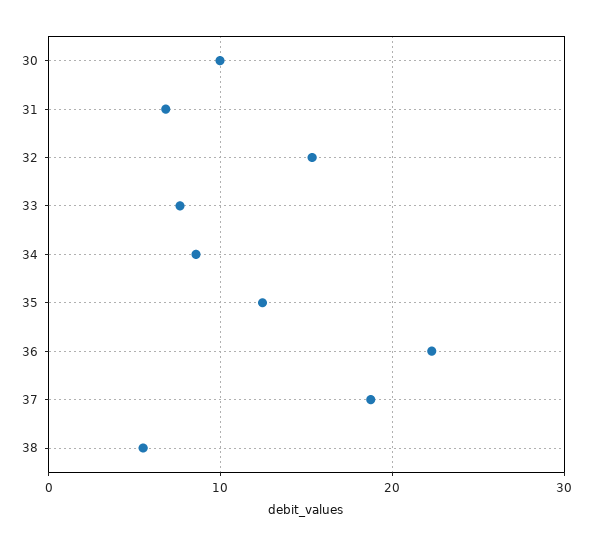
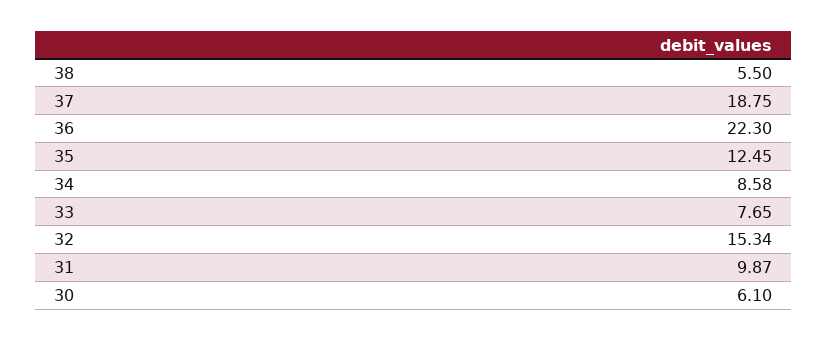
  {
-   "30": 10,
+   "30": 6.1,
-   "31": 7,
+   "31": 9.87,
    "32": 15.34,
    "33": 7.65,
    "34": 8.58,
    "35": 12.45,
    "36": 22.3,
    "37": 18.75,
    "38": 5.5
  }

